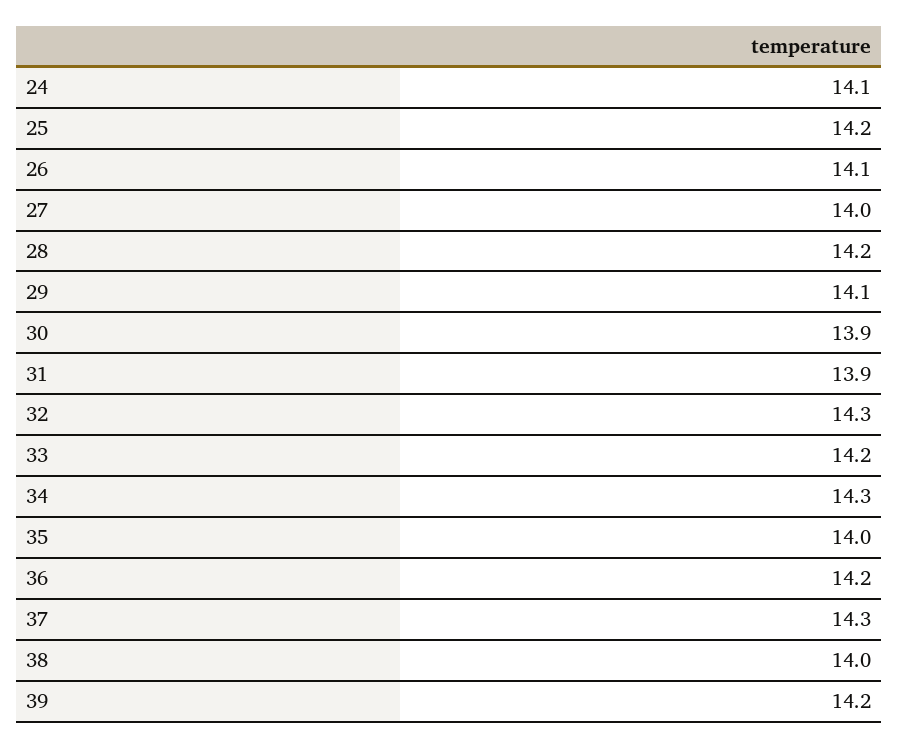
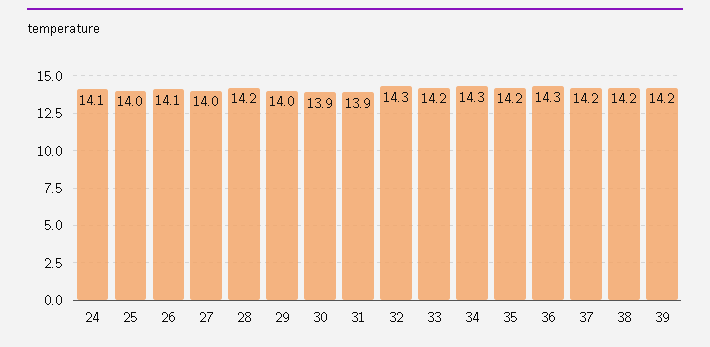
  {
    "24": 14.1,
-   "25": 14.2,
+   "25": 14,
    "26": 14.1,
    "27": 14,
    "28": 14.2,
-   "29": 14.1,
+   "29": 14,
    "30": 13.9,
    "31": 13.9,
    "32": 14.3,
    "33": 14.2,
    "34": 14.3,
-   "35": 14,
+   "35": 14.2,
-   "36": 14.2,
+   "36": 14.3,
-   "37": 14.3,
+   "37": 14.2,
-   "38": 14,
+   "38": 14.2,
    "39": 14.2
  }

